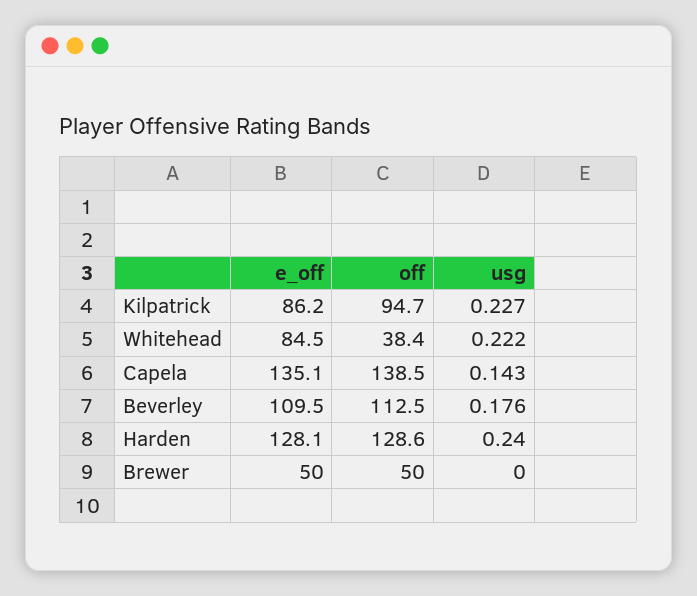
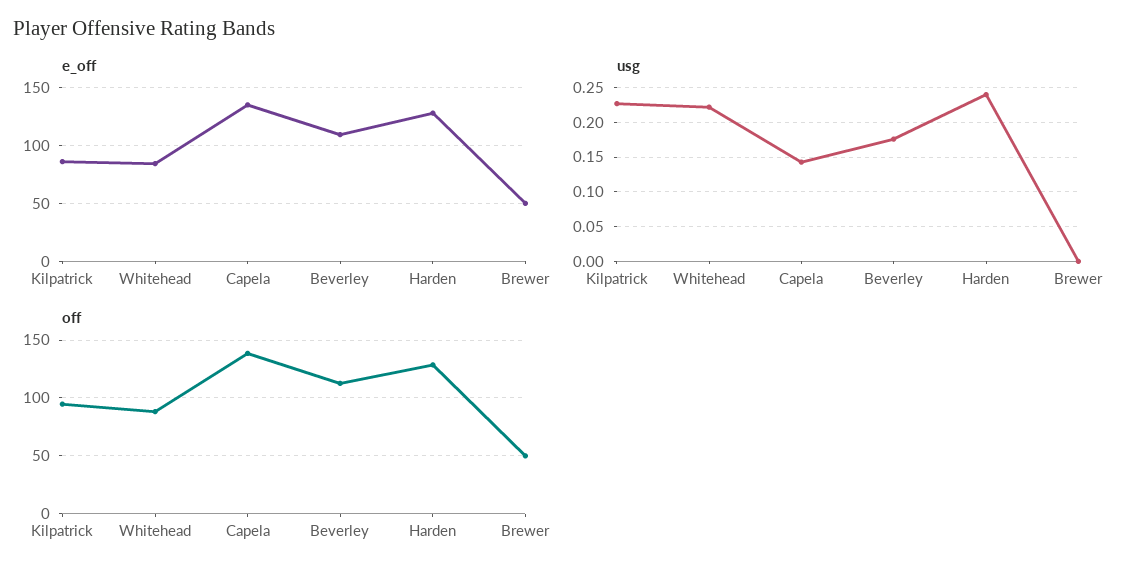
  {
    "e_off": {
      "Kilpatrick": 86.2,
      "Whitehead": 84.5,
      "Capela": 135.1,
      "Beverley": 109.5,
      "Harden": 128.1,
      "Brewer": 50
    },
    "off": {
      "Kilpatrick": 94.7,
-     "Whitehead": 38.4,
+     "Whitehead": 90,
      "Capela": 138.5,
      "Beverley": 112.5,
      "Harden": 128.6,
      "Brewer": 50
    },
    "usg": {
      "Kilpatrick": 0.227,
      "Whitehead": 0.222,
      "Capela": 0.143,
      "Beverley": 0.176,
      "Harden": 0.24,
      "Brewer": 0
    }
  }

